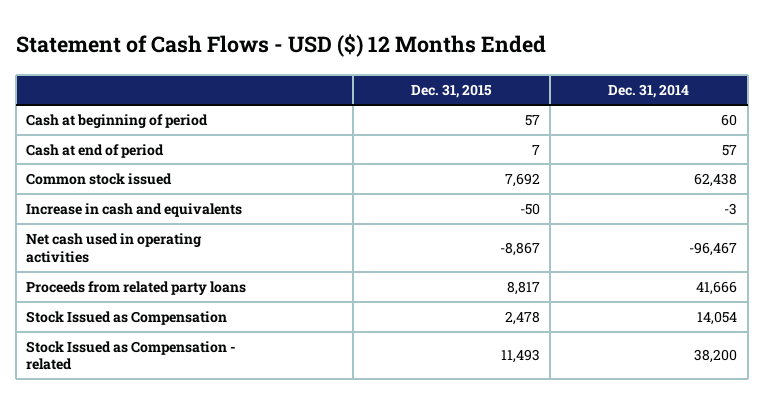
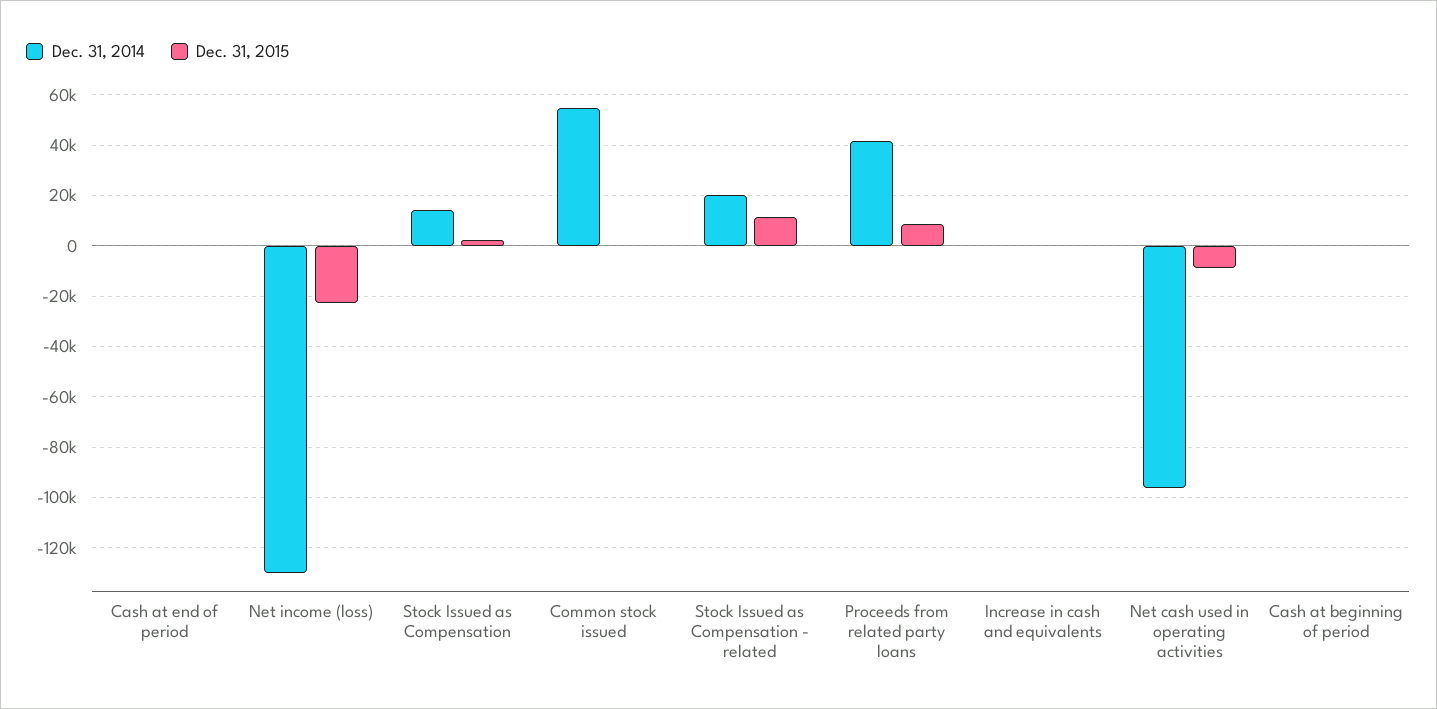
  {
    "Dec. 31, 2015": {
      "Cash at beginning of period": 57,
      "Cash at end of period": 7,
-     "Common stock issued": 7692,
+     "Common stock issued": 0,
      "Increase in cash and equivalents": -50,
      "Net cash used in operating activities": -8867,
      "Proceeds from related party loans": 8817,
      "Stock Issued as Compensation": 2478,
-     "Stock Issued as Compensation - related": 11493
+     "Stock Issued as Compensation - related": 11493,
+     "Net income (loss)": -22500
    },
    "Dec. 31, 2014": {
      "Cash at beginning of period": 60,
      "Cash at end of period": 57,
-     "Common stock issued": 62438,
+     "Common stock issued": 55000,
      "Increase in cash and equivalents": -3,
      "Net cash used in operating activities": -96467,
      "Proceeds from related party loans": 41666,
      "Stock Issued as Compensation": 14054,
-     "Stock Issued as Compensation - related": 38200
+     "Stock Issued as Compensation - related": 20000,
+     "Net income (loss)": -130000
    }
  }

